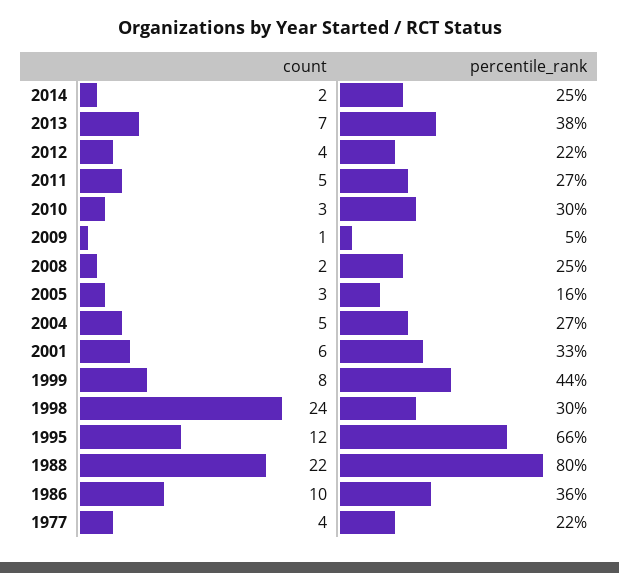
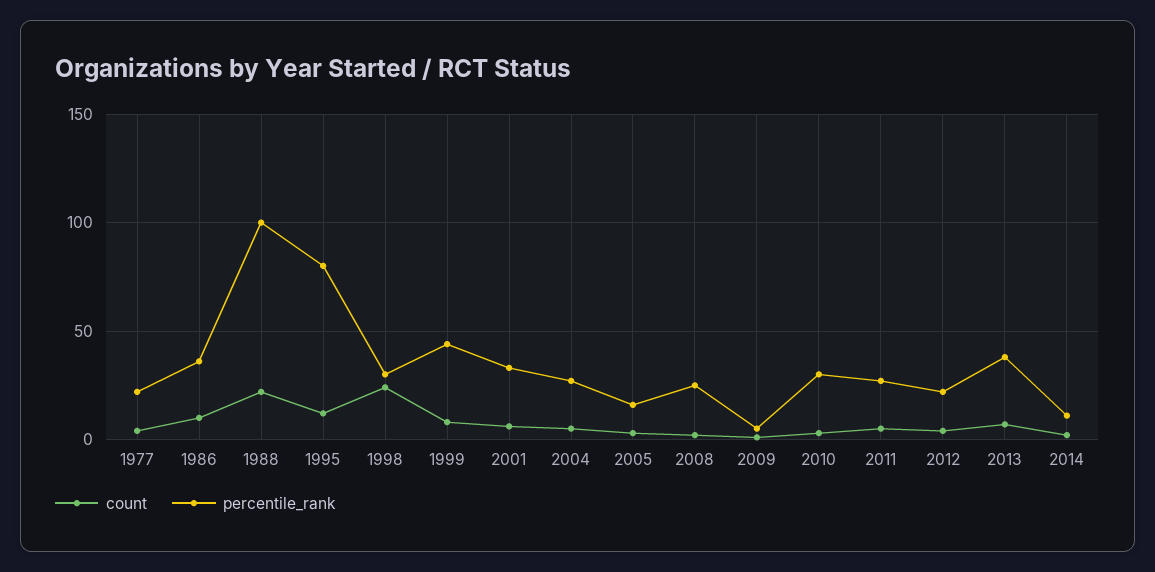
  {
    "count": {
      "2014": 2,
      "2013": 7,
      "2012": 4,
      "2011": 5,
      "2010": 3,
      "2009": 1,
      "2008": 2,
      "2005": 3,
      "2004": 5,
      "2001": 6,
      "1999": 8,
      "1998": 24,
      "1995": 12,
      "1988": 22,
      "1986": 10,
      "1977": 4
    },
    "percentile_rank": {
-     "2014": 25,
+     "2014": 10,
      "2013": 38,
      "2012": 22,
      "2011": 27,
      "2010": 30,
      "2009": 5,
      "2008": 25,
      "2005": 16,
      "2004": 27,
      "2001": 33,
      "1999": 44,
      "1998": 30,
-     "1995": 66,
+     "1995": 80,
-     "1988": 80,
+     "1988": 100,
      "1986": 36,
      "1977": 22
    }
  }

